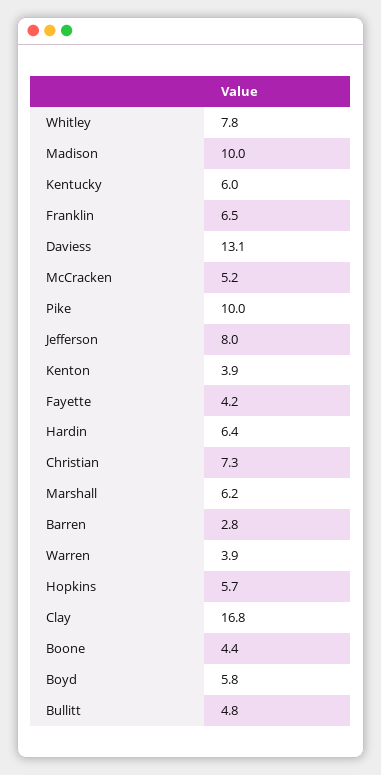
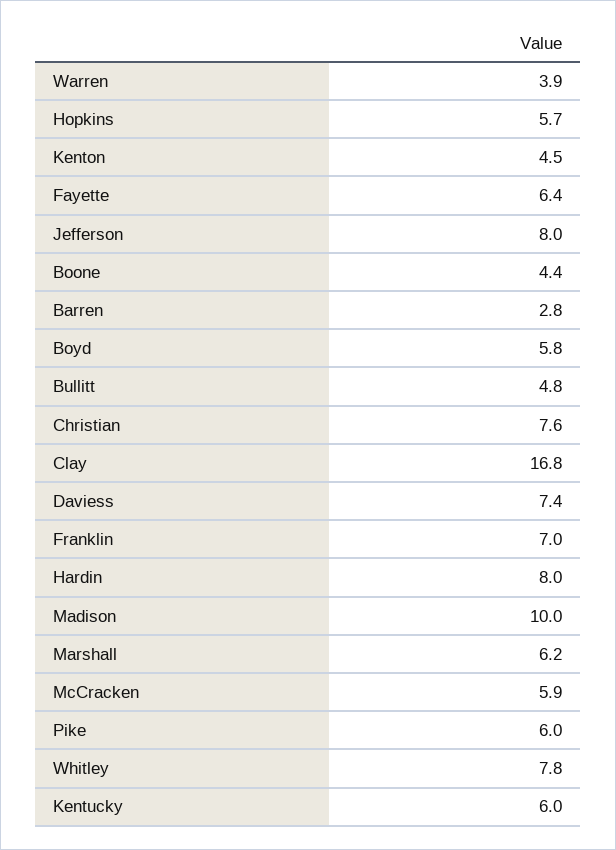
  {
    "Whitley": 7.8,
    "Madison": 10,
    "Kentucky": 6,
-   "Franklin": 6.5,
+   "Franklin": 7,
-   "Daviess": 13.1,
+   "Daviess": 7.4,
-   "McCracken": 5.2,
+   "McCracken": 5.9,
-   "Pike": 10,
+   "Pike": 6,
    "Jefferson": 8,
-   "Kenton": 3.9,
+   "Kenton": 4.5,
-   "Fayette": 4.2,
+   "Fayette": 6.4,
-   "Hardin": 6.4,
+   "Hardin": 8,
-   "Christian": 7.3,
+   "Christian": 7.6,
    "Marshall": 6.2,
    "Barren": 2.8,
    "Warren": 3.9,
    "Hopkins": 5.7,
    "Clay": 16.8,
    "Boone": 4.4,
    "Boyd": 5.8,
    "Bullitt": 4.8
  }

